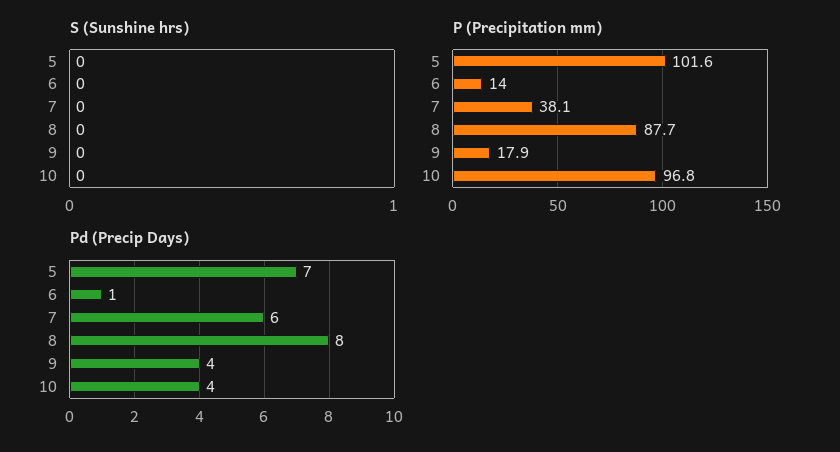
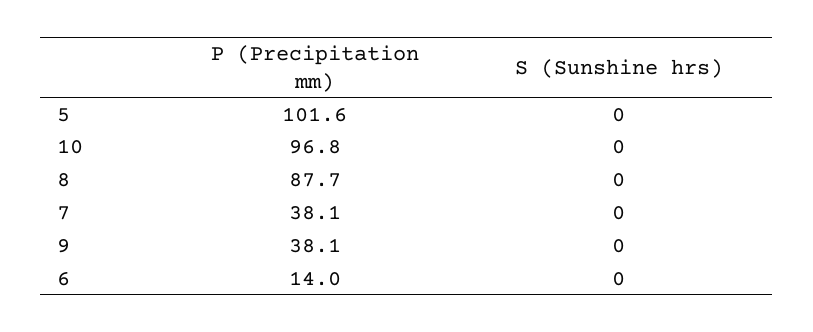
  {
    "S (Sunshine hrs)": {
      "5": 0,
      "6": 0,
      "7": 0,
      "8": 0,
      "9": 0,
      "10": 0
    },
    "P (Precipitation mm)": {
      "5": 101.6,
      "6": 14,
      "7": 38.1,
      "8": 87.7,
-     "9": 17.9,
+     "9": 38.1,
      "10": 96.8
-   },
+   }
-   "Pd (Precip Days)": {
-     "5": 7,
-     "6": 1,
-     "7": 6,
-     "8": 8,
-     "9": 4,
-     "10": 4
-   }
  }

